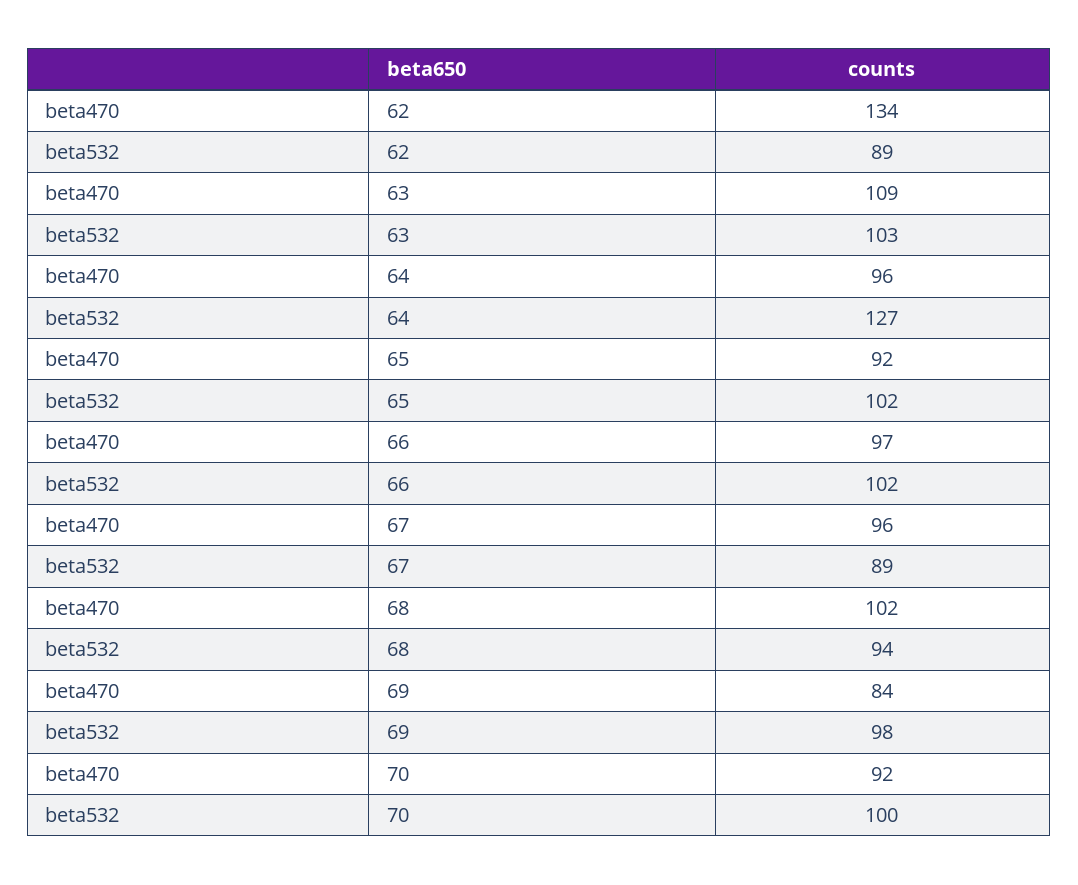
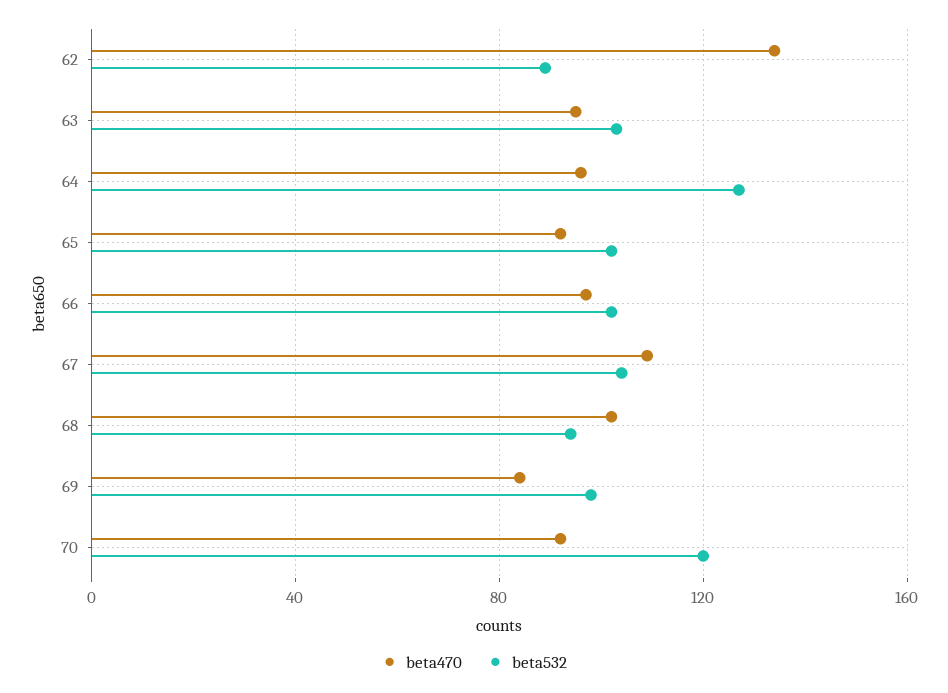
  {
    "beta470": {
      "62": 134,
-     "63": 109,
+     "63": 95,
      "64": 96,
      "65": 92,
      "66": 97,
-     "67": 96,
+     "67": 110,
      "68": 102,
      "69": 84,
      "70": 92
    },
    "beta532": {
      "62": 89,
      "63": 103,
      "64": 127,
      "65": 102,
      "66": 102,
-     "67": 89,
+     "67": 105,
      "68": 94,
      "69": 98,
-     "70": 100
+     "70": 120
    }
  }

